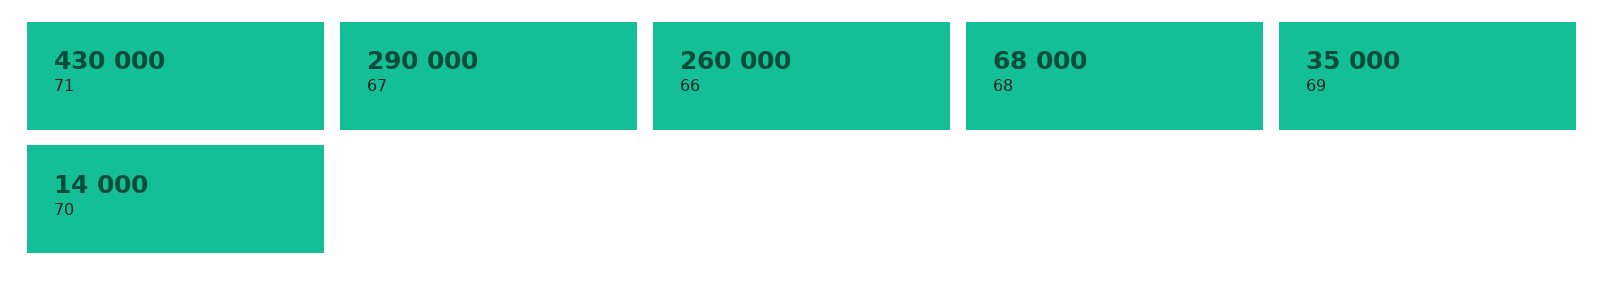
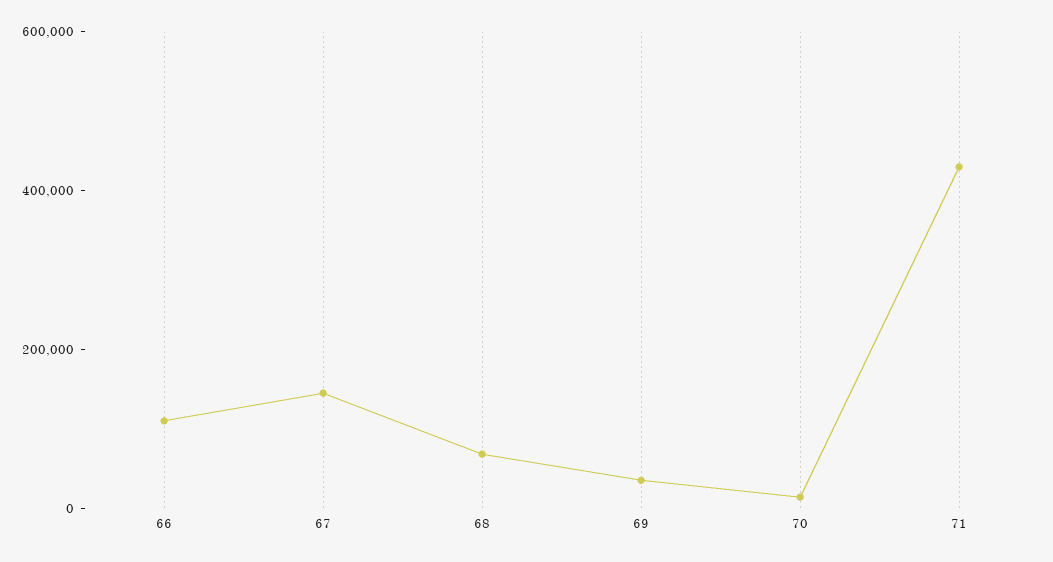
  {
    "71": 430000,
-   "67": 290000,
+   "67": 150000,
-   "66": 260000,
+   "66": 100000,
    "68": 68000,
    "69": 35000,
    "70": 14000
  }

